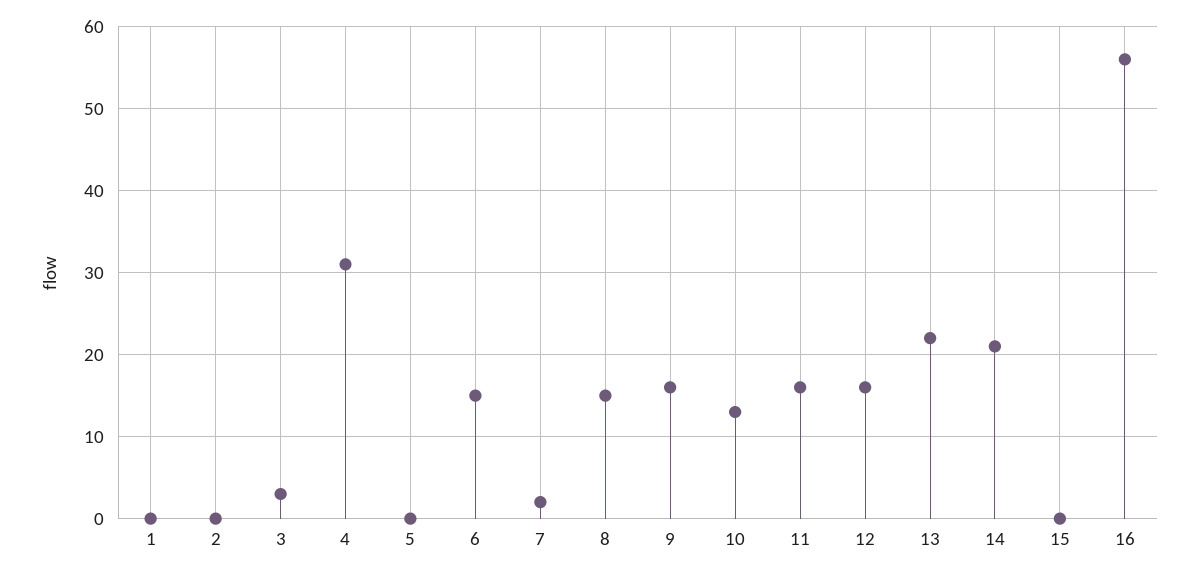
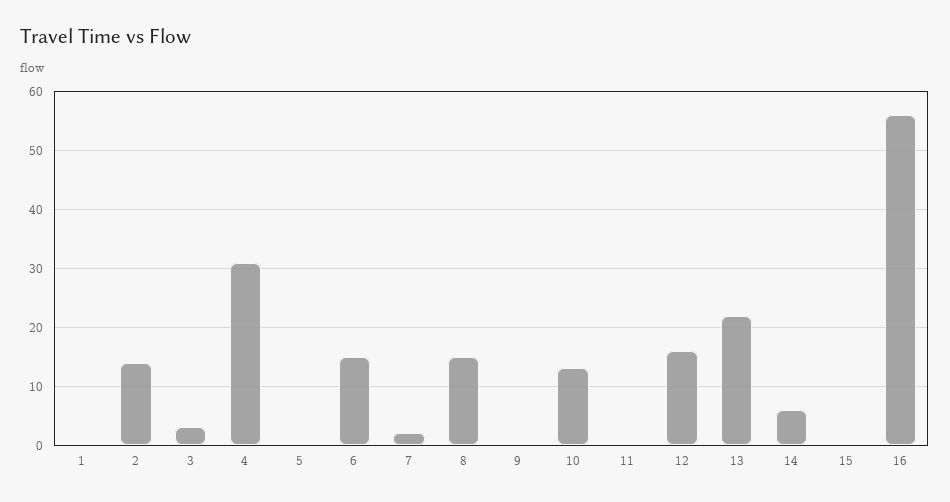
  {
    "1": 0,
-   "2": 0,
+   "2": 15,
    "3": 3,
    "4": 31,
    "5": 0,
    "6": 15,
    "7": 2,
    "8": 15,
-   "9": 16,
+   "9": 0,
    "10": 13,
-   "11": 16,
+   "11": 0,
    "12": 16,
    "13": 22,
-   "14": 21,
+   "14": 5,
    "15": 0,
    "16": 56
  }

